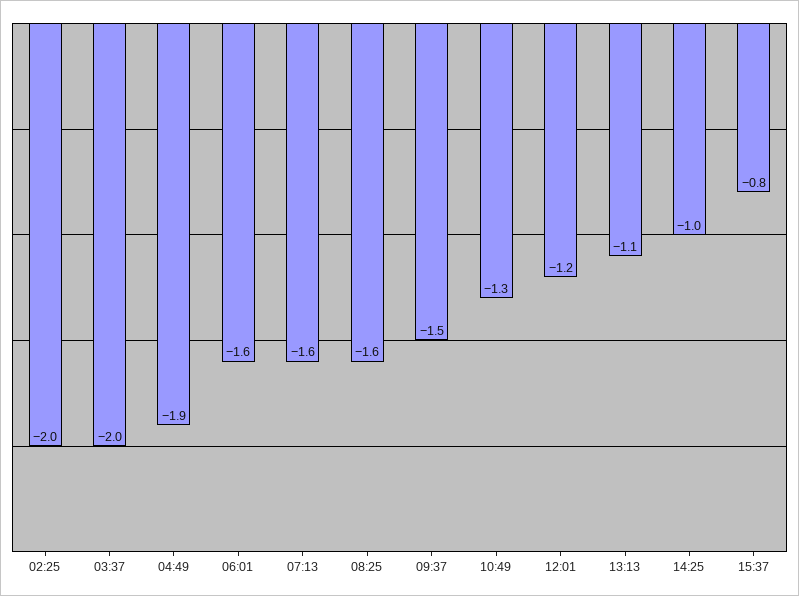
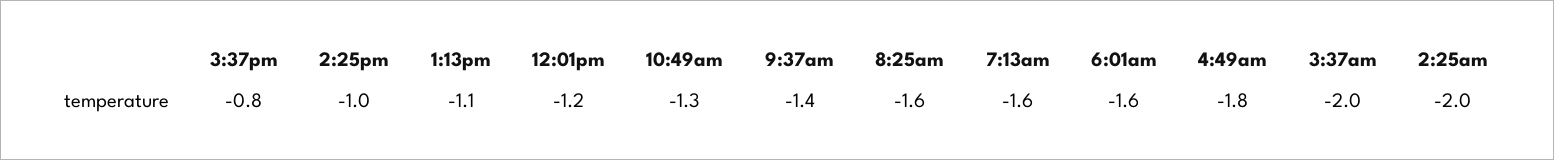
  {
    "02:25": -2,
    "03:37": -2,
-   "04:49": -1.9,
+   "04:49": -1.8,
    "06:01": -1.6,
    "07:13": -1.6,
    "08:25": -1.6,
-   "09:37": -1.5,
+   "09:37": -1.4,
    "10:49": -1.3,
    "12:01": -1.2,
    "13:13": -1.1,
    "14:25": -1,
    "15:37": -0.8
  }

